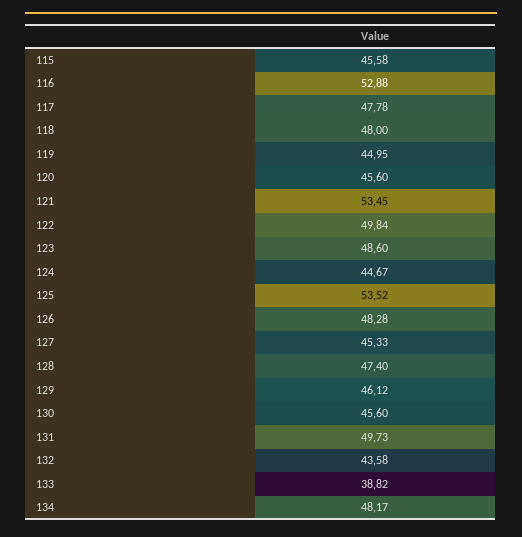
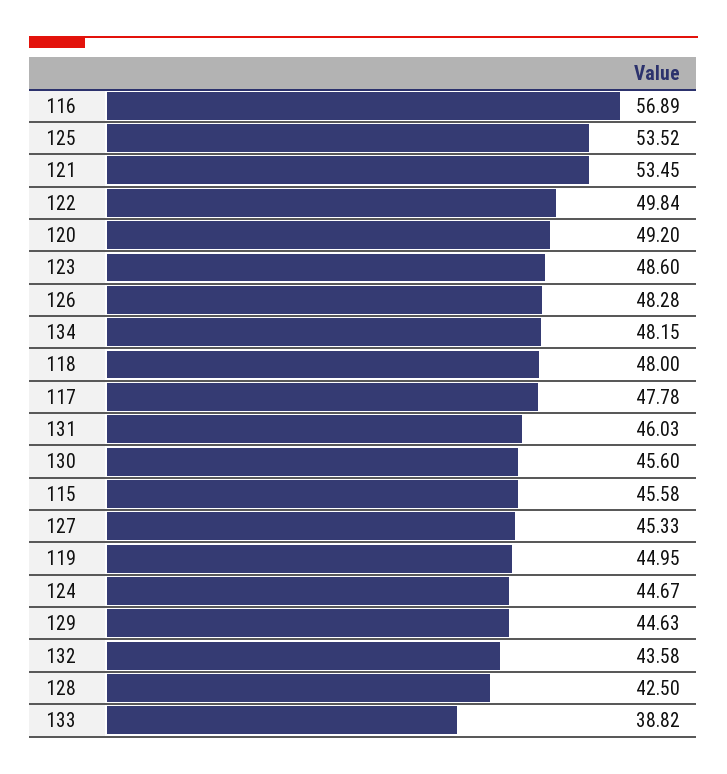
  {
    "115": 45.58,
-   "116": 52.88,
+   "116": 56.89,
    "117": 47.78,
    "118": 48,
    "119": 44.95,
-   "120": 45.6,
+   "120": 49.2,
    "121": 53.45,
    "122": 49.84,
    "123": 48.6,
    "124": 44.67,
    "125": 53.52,
    "126": 48.28,
    "127": 45.33,
-   "128": 47.4,
+   "128": 42.5,
-   "129": 46.12,
+   "129": 44.63,
    "130": 45.6,
-   "131": 49.73,
+   "131": 46.03,
    "132": 43.58,
    "133": 38.82,
-   "134": 48.17
+   "134": 48.15
  }

